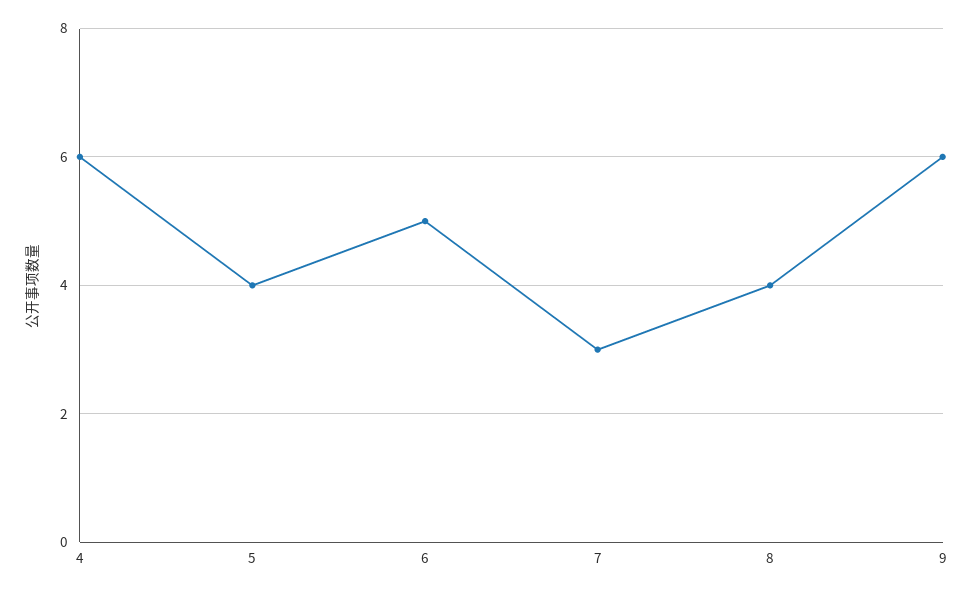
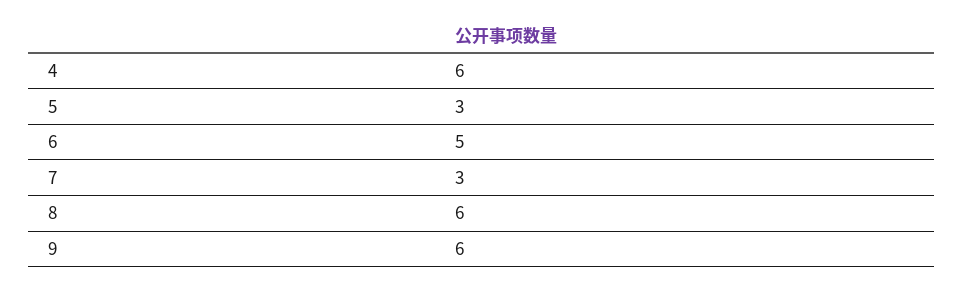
  {
    "4": 6,
-   "5": 4,
+   "5": 3,
    "6": 5,
    "7": 3,
-   "8": 4,
+   "8": 6,
    "9": 6
  }

